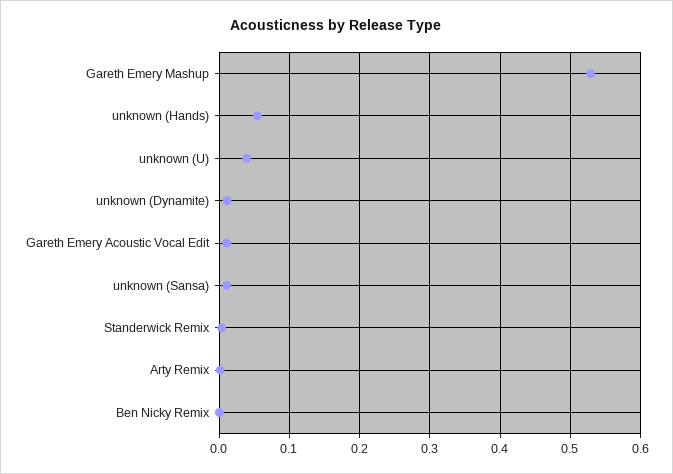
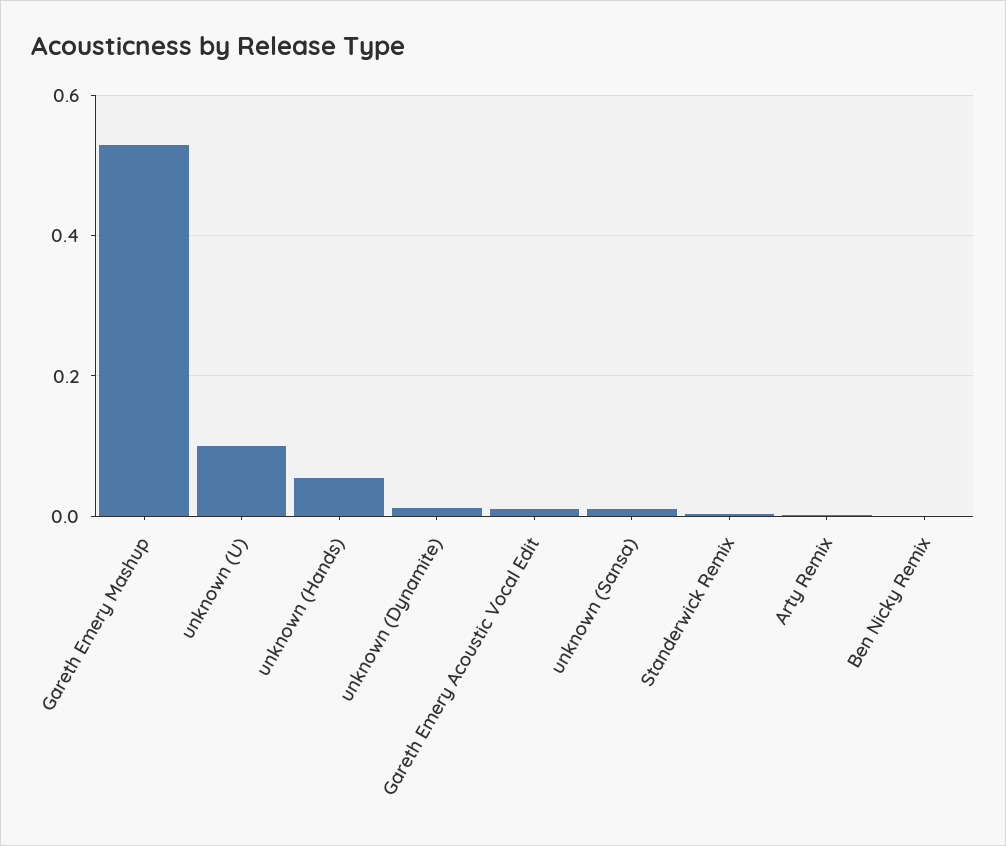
  {
    "Gareth Emery Mashup": 0.53,
    "unknown (Hands)": 0.05,
-   "unknown (U)": 0.04,
+   "unknown (U)": 0.1,
    "unknown (Dynamite)": 0.01,
    "Gareth Emery Acoustic Vocal Edit": 0.01,
    "unknown (Sansa)": 0.01,
    "Standerwick Remix": 0,
    "Arty Remix": 0,
    "Ben Nicky Remix": 0
  }

